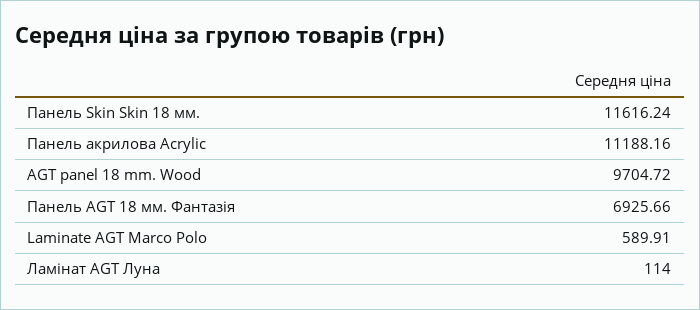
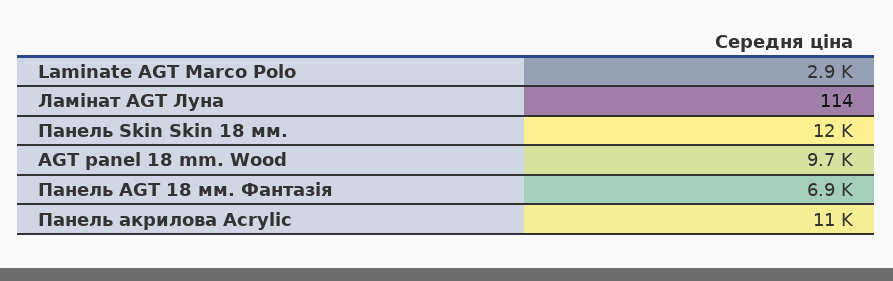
  {
    "Панель Skin Skin 18 мм.": 11616.24,
    "Панель акрилова Acrylic": 11188.16,
    "AGT panel 18 mm. Wood": 9704.72,
    "Панель AGT 18 мм. Фантазія": 6925.66,
-   "Laminate AGT Marco Polo": 589.91,
+   "Laminate AGT Marco Polo": 2900,
    "Ламінат AGT Луна": 114
  }

